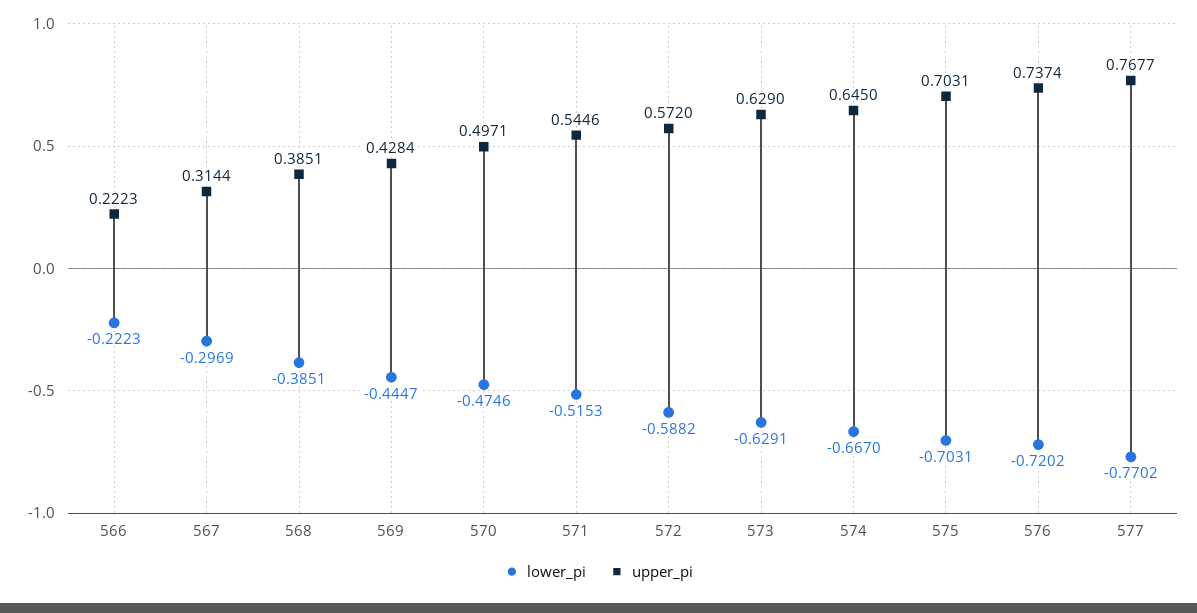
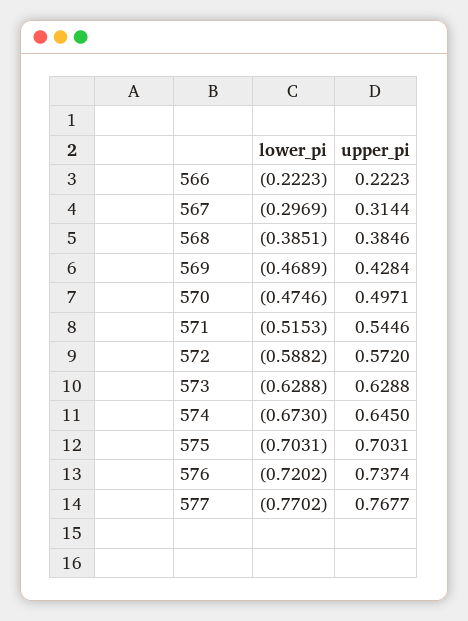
  {
    "lower_pi": {
      "566": -0.2223,
      "567": -0.2969,
      "568": -0.3851,
-     "569": -0.4447,
+     "569": -0.4689,
      "570": -0.4746,
      "571": -0.5153,
      "572": -0.5882,
-     "573": -0.6291,
+     "573": -0.6288,
-     "574": -0.667,
+     "574": -0.673,
      "575": -0.7031,
      "576": -0.7202,
      "577": -0.7702
    },
    "upper_pi": {
      "566": 0.2223,
      "567": 0.3144,
-     "568": 0.3851,
+     "568": 0.3846,
      "569": 0.4284,
      "570": 0.4971,
      "571": 0.5446,
      "572": 0.572,
-     "573": 0.629,
+     "573": 0.6288,
      "574": 0.645,
      "575": 0.7031,
      "576": 0.7374,
      "577": 0.7677
    }
  }

